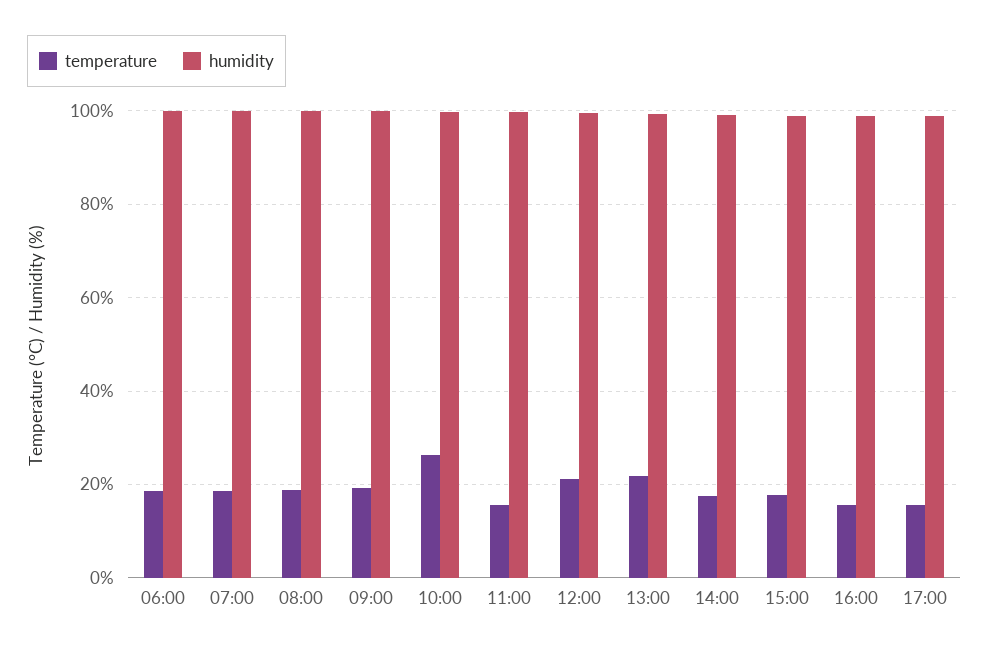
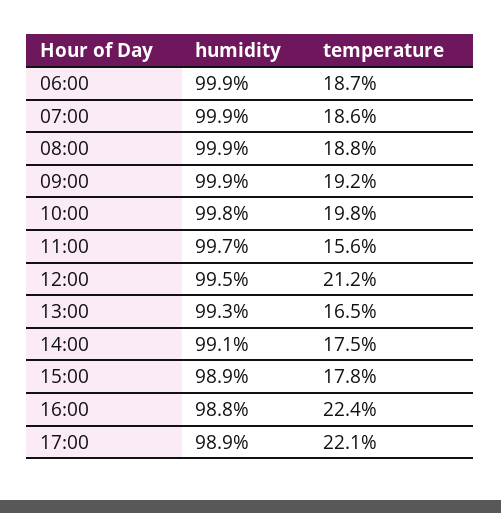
  {
    "temperature": {
      "06:00": 18.7,
      "07:00": 18.6,
      "08:00": 18.8,
      "09:00": 19.2,
-     "10:00": 26,
+     "10:00": 19.8,
      "11:00": 15.6,
      "12:00": 21.2,
-     "13:00": 22,
+     "13:00": 16.5,
      "14:00": 17.5,
      "15:00": 17.8,
-     "16:00": 16,
+     "16:00": 22.4,
-     "17:00": 16
+     "17:00": 22.1
    },
    "humidity": {
      "06:00": 99.9,
      "07:00": 99.9,
      "08:00": 99.9,
      "09:00": 99.9,
      "10:00": 99.8,
      "11:00": 99.7,
      "12:00": 99.5,
      "13:00": 99.3,
      "14:00": 99.1,
      "15:00": 98.9,
      "16:00": 98.8,
      "17:00": 98.9
    }
  }

